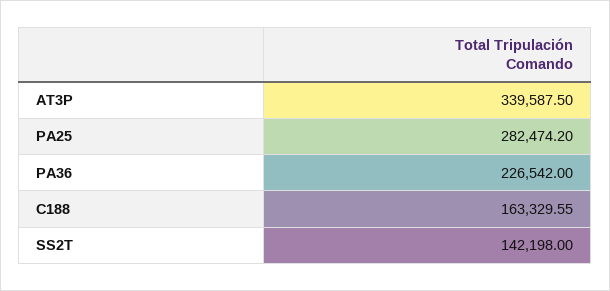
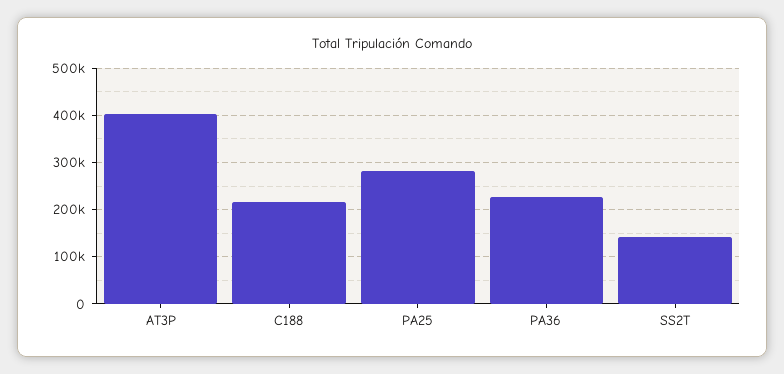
  {
-   "AT3P": 339587.5,
+   "AT3P": 400000,
    "PA25": 282474.2,
    "PA36": 226542,
-   "C188": 163329.55,
+   "C188": 220000,
    "SS2T": 142198
  }

